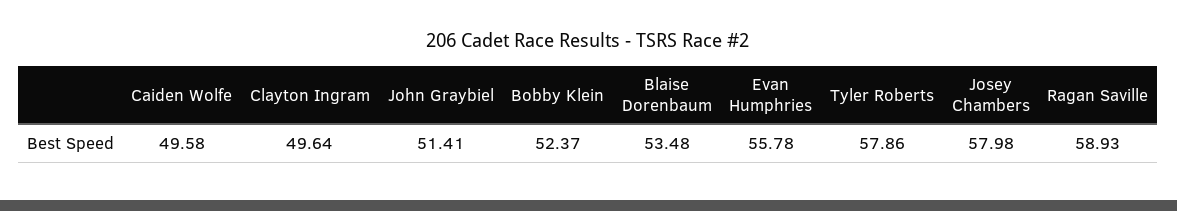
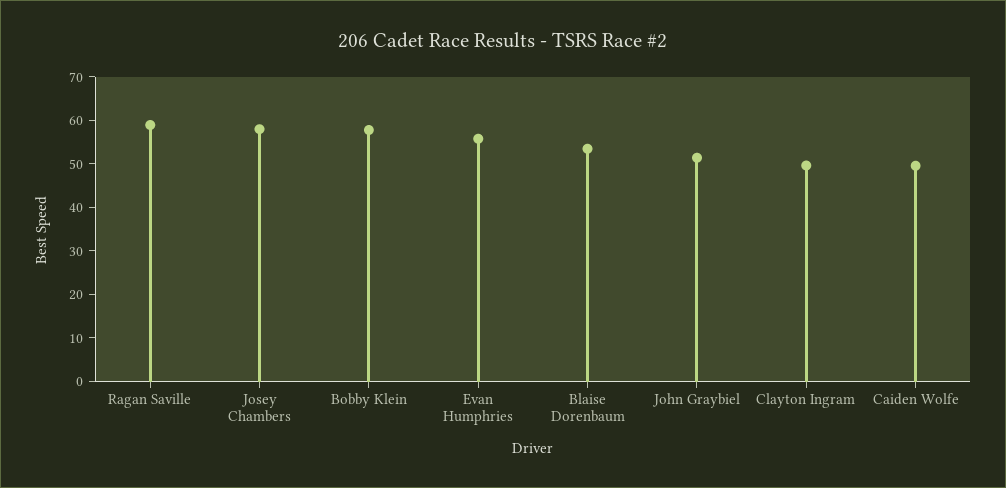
  {
    "Caiden Wolfe": 49.58,
    "Clayton Ingram": 49.64,
    "John Graybiel": 51.41,
-   "Bobby Klein": 52.37,
+   "Bobby Klein": 58,
    "Blaise Dorenbaum": 53.48,
    "Evan Humphries": 55.78,
-   "Tyler Roberts": 57.86,
    "Josey Chambers": 57.98,
    "Ragan Saville": 58.93
  }

